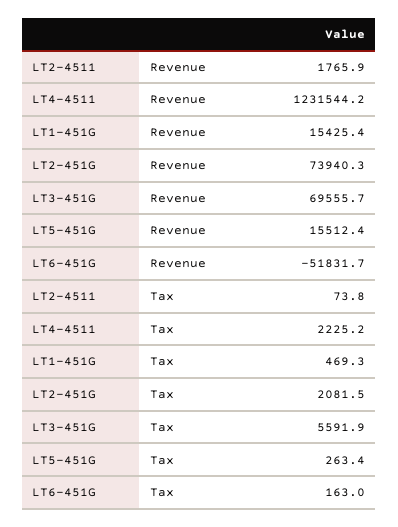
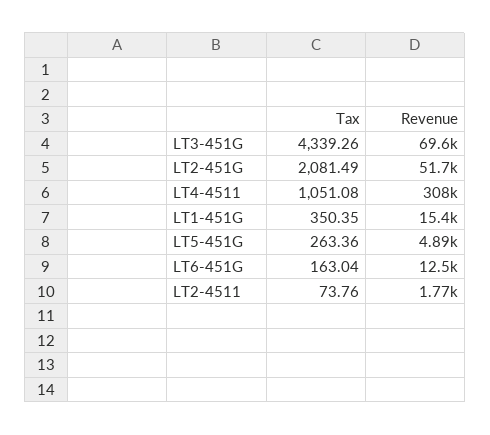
  {
    "LT2-4511": {
      "Revenue": 1765.9,
      "Tax": 73.76
    },
    "LT4-4511": {
-     "Revenue": 1231544.2,
+     "Revenue": 308000,
-     "Tax": 2225.2
+     "Tax": 1051.08
    },
    "LT1-451G": {
      "Revenue": 15425.4,
-     "Tax": 469.3
+     "Tax": 350.35
    },
    "LT2-451G": {
-     "Revenue": 73940.3,
+     "Revenue": 51700,
      "Tax": 2081.49
    },
    "LT3-451G": {
      "Revenue": 69555.7,
-     "Tax": 5591.9
+     "Tax": 4339.26
    },
    "LT5-451G": {
-     "Revenue": 15512.4,
+     "Revenue": 4890,
      "Tax": 263.36
    },
    "LT6-451G": {
-     "Revenue": -51831.7,
+     "Revenue": 12500,
      "Tax": 163.04
    }
  }

